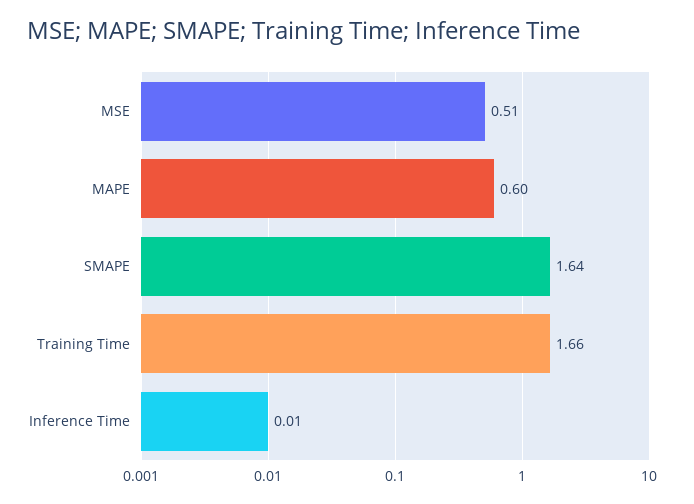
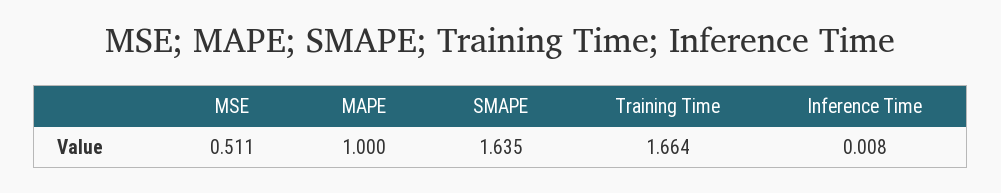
  {
    "MSE": 0.511,
-   "MAPE": 0.6,
+   "MAPE": 1,
    "SMAPE": 1.635,
    "Training Time": 1.664,
    "Inference Time": 0.008
  }

